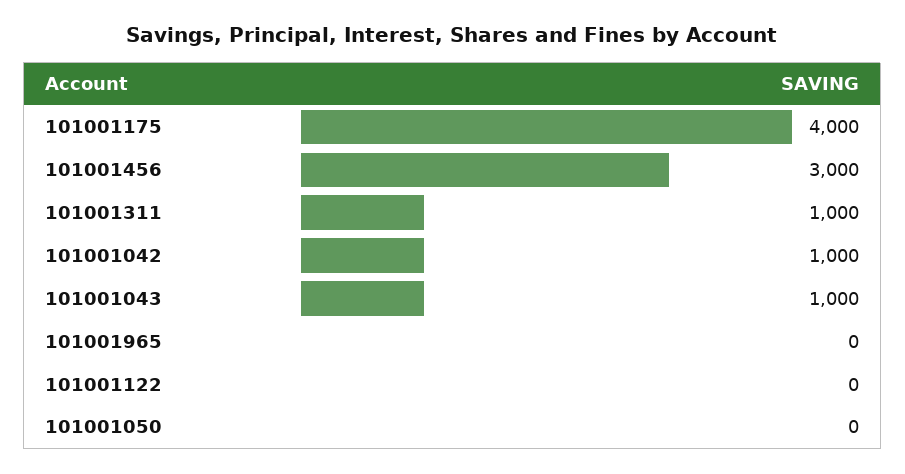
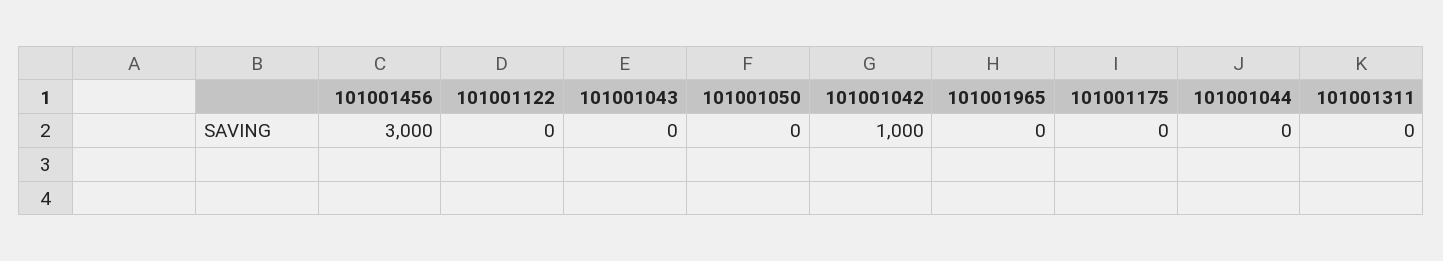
  {
-   "101001175": 4000,
+   "101001175": 0,
    "101001456": 3000,
-   "101001311": 1000,
+   "101001311": 0,
    "101001042": 1000,
-   "101001043": 1000,
+   "101001043": 0,
    "101001965": 0,
    "101001122": 0,
-   "101001050": 0
+   "101001050": 0,
+   "101001044": 0
  }

